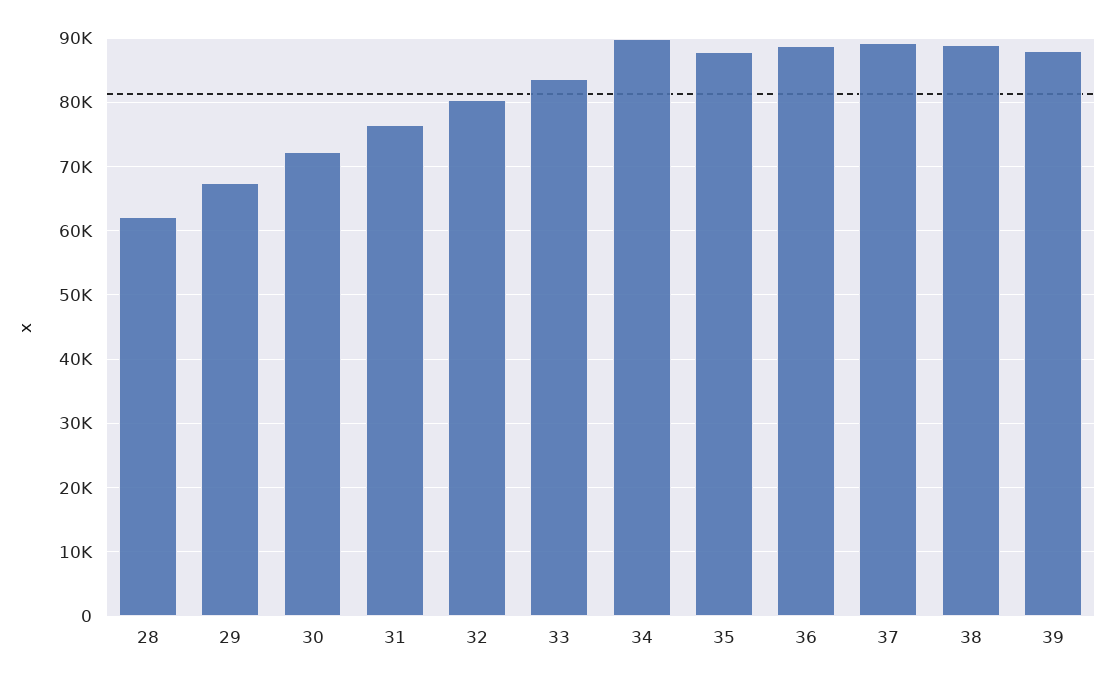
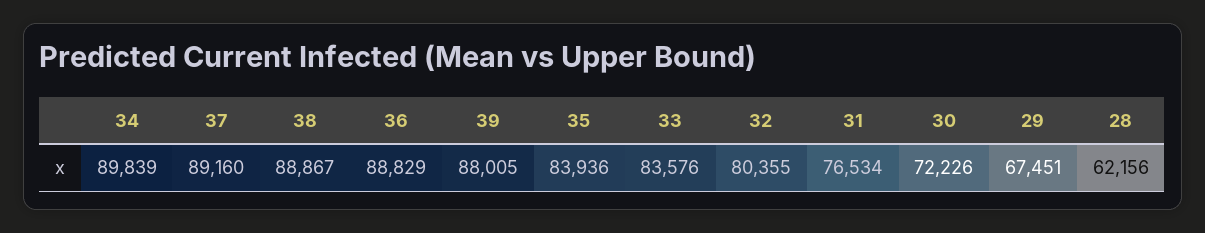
  {
    "28": 62156,
    "29": 67451,
    "30": 72226,
    "31": 76534,
    "32": 80355,
    "33": 83576,
    "34": 89839,
-   "35": 88000,
+   "35": 83936,
    "36": 88829,
    "37": 89160,
    "38": 88867,
    "39": 88005
  }

